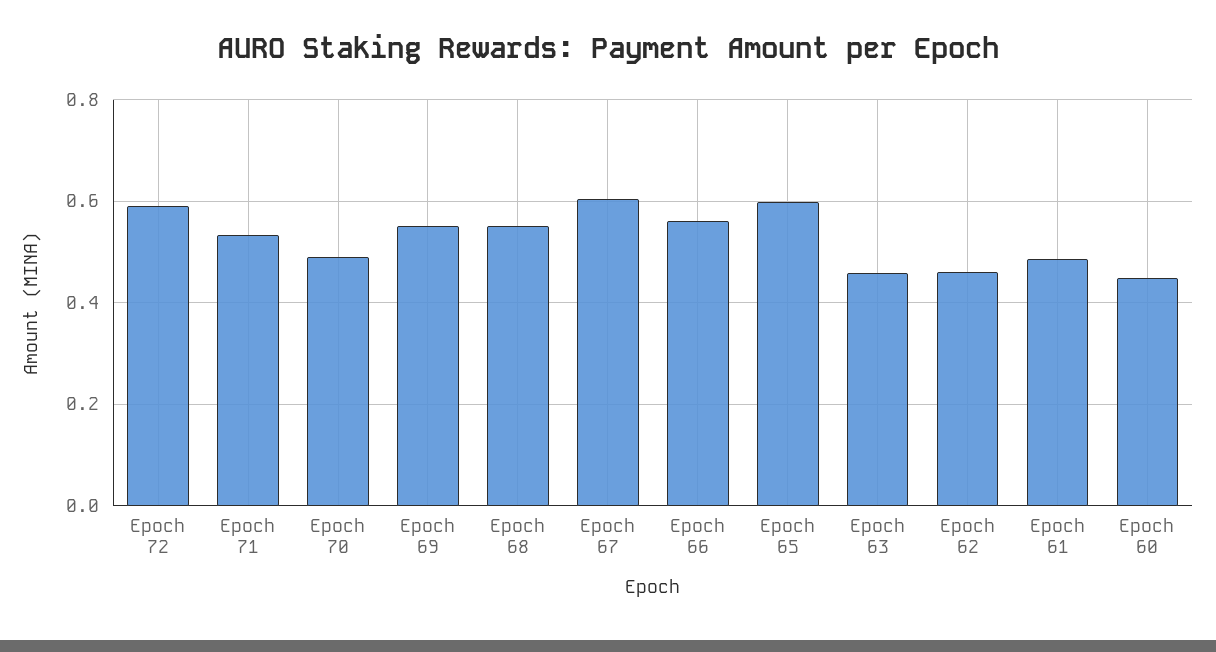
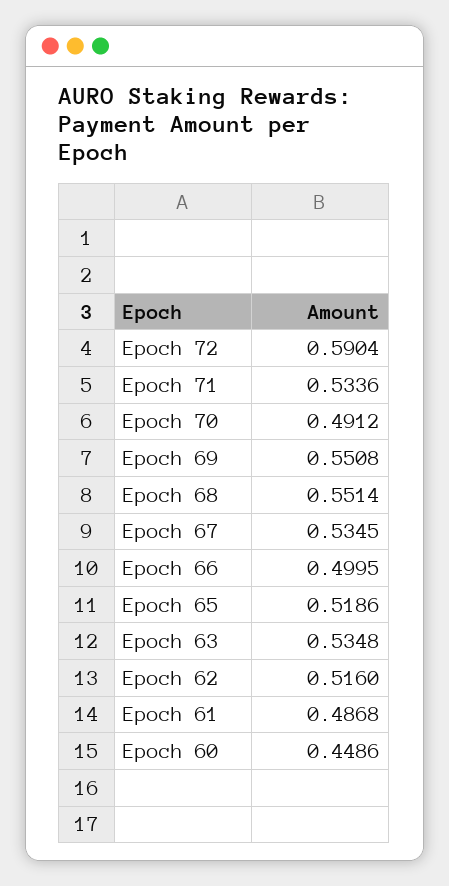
  {
    "Epoch 72": 0.5904,
    "Epoch 71": 0.5336,
    "Epoch 70": 0.4912,
    "Epoch 69": 0.5508,
    "Epoch 68": 0.5514,
-   "Epoch 67": 0.6,
+   "Epoch 67": 0.5345,
-   "Epoch 66": 0.56,
+   "Epoch 66": 0.4995,
-   "Epoch 65": 0.6,
+   "Epoch 65": 0.5186,
-   "Epoch 63": 0.46,
+   "Epoch 63": 0.5348,
-   "Epoch 62": 0.46,
+   "Epoch 62": 0.516,
    "Epoch 61": 0.4868,
    "Epoch 60": 0.4486
  }

